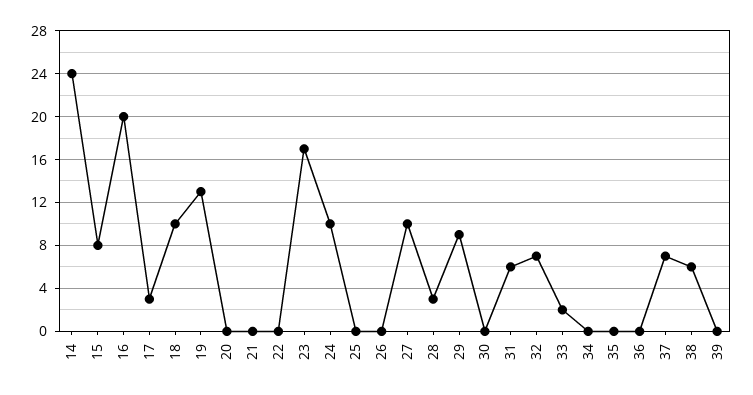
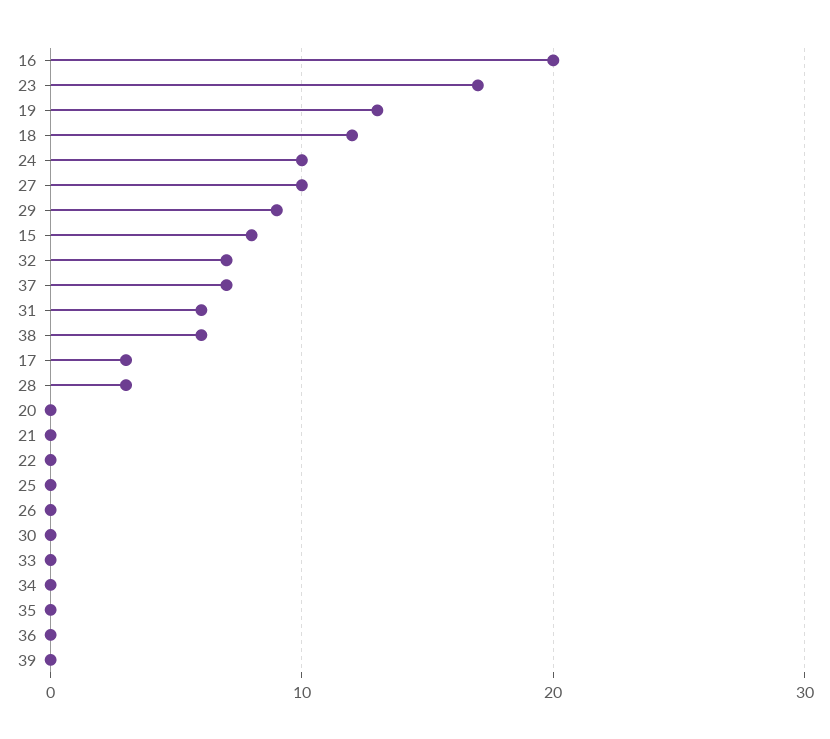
  {
-   "14": 24,
    "15": 8,
    "16": 20,
    "17": 3,
-   "18": 10,
+   "18": 12,
    "19": 13,
    "20": 0,
    "21": 0,
    "22": 0,
    "23": 17,
    "24": 10,
    "25": 0,
    "26": 0,
    "27": 10,
    "28": 3,
    "29": 9,
    "30": 0,
    "31": 6,
    "32": 7,
-   "33": 2,
+   "33": 0,
    "34": 0,
    "35": 0,
    "36": 0,
    "37": 7,
    "38": 6,
    "39": 0
  }

